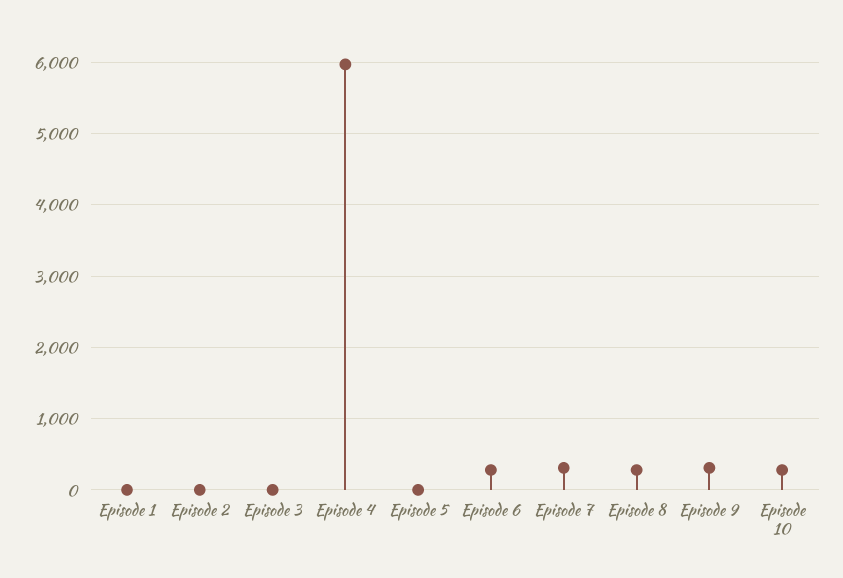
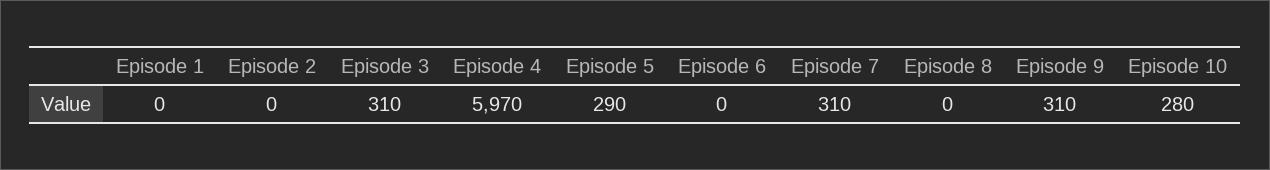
  {
    "Episode 1": 0,
    "Episode 2": 0,
-   "Episode 3": 0,
+   "Episode 3": 310,
    "Episode 4": 5970,
-   "Episode 5": 0,
+   "Episode 5": 290,
-   "Episode 6": 300,
+   "Episode 6": 0,
    "Episode 7": 310,
-   "Episode 8": 300,
+   "Episode 8": 0,
    "Episode 9": 310,
    "Episode 10": 280
  }

